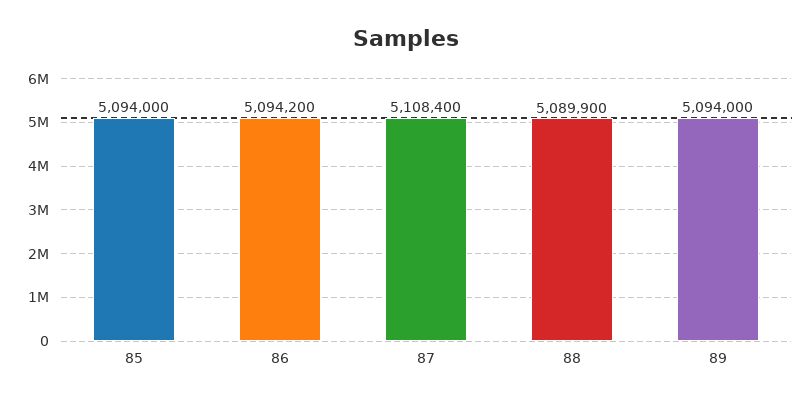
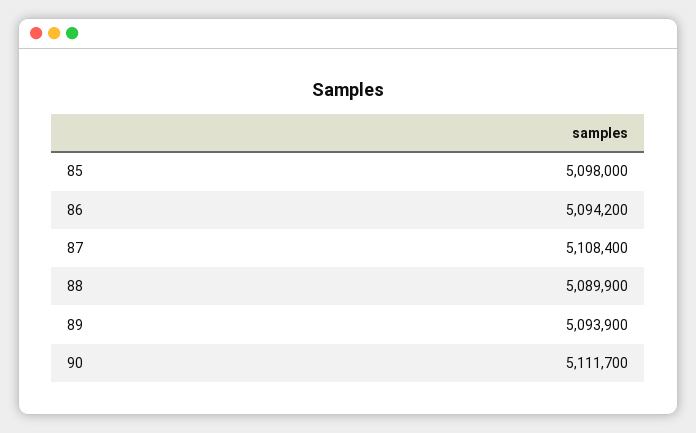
  {
-   "85": 5094000,
+   "85": 5098000,
    "86": 5094200,
    "87": 5108400,
    "88": 5089900,
-   "89": 5094000
+   "89": 5093900,
+   "90": 5111700
  }

